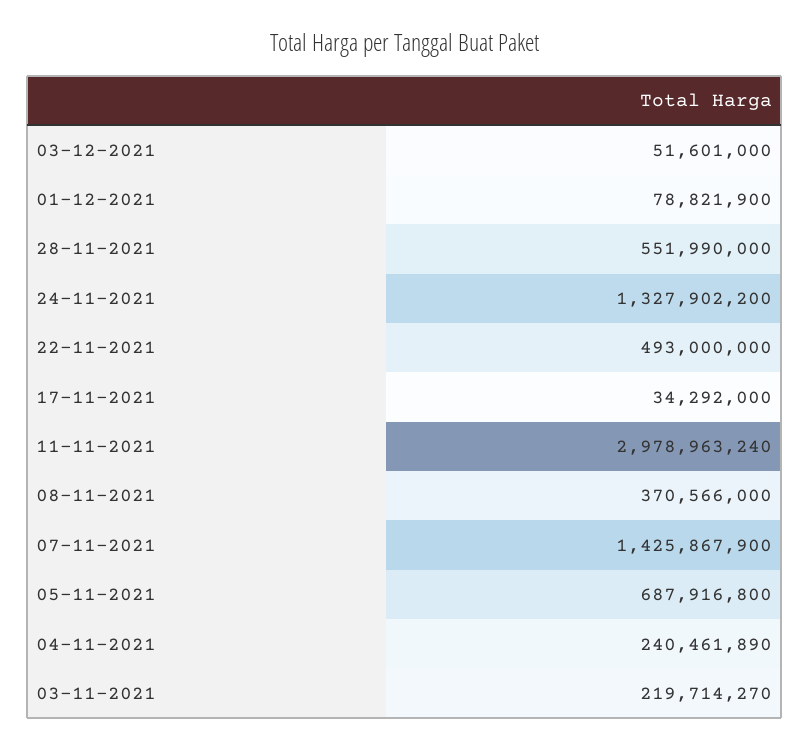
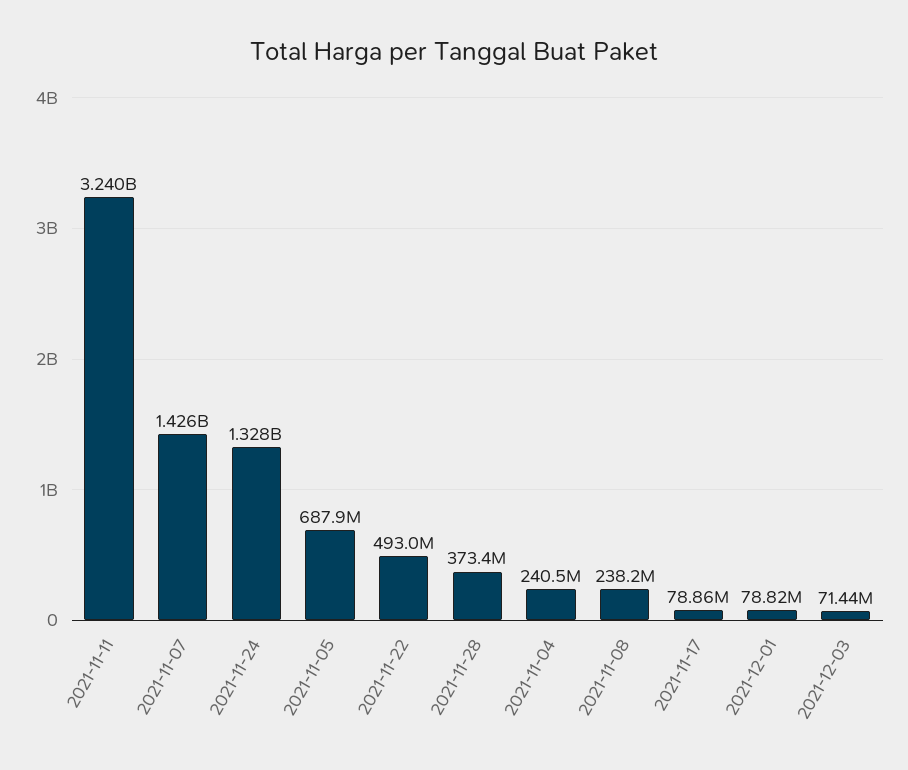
  {
-   "03-12-2021": 51601000,
+   "03-12-2021": 71440000,
    "01-12-2021": 78821900,
-   "28-11-2021": 551990000,
+   "28-11-2021": 373400000,
    "24-11-2021": 1327902200,
    "22-11-2021": 493000000,
-   "17-11-2021": 34292000,
+   "17-11-2021": 78860000,
-   "11-11-2021": 2978963240,
+   "11-11-2021": 3240000000,
-   "08-11-2021": 370566000,
+   "08-11-2021": 238200000,
    "07-11-2021": 1425867900,
    "05-11-2021": 687916800,
-   "04-11-2021": 240461890,
+   "04-11-2021": 240461890
-   "03-11-2021": 219714270
  }

